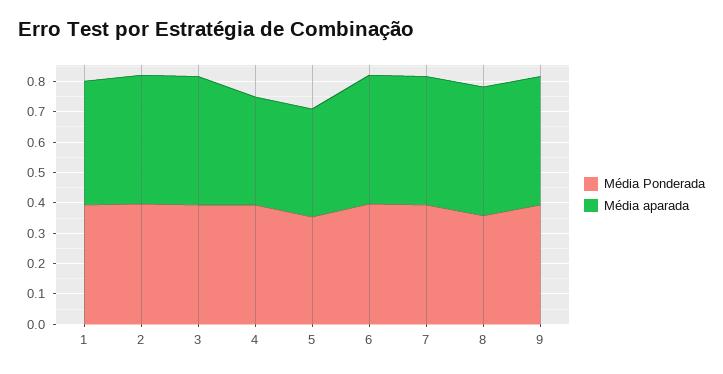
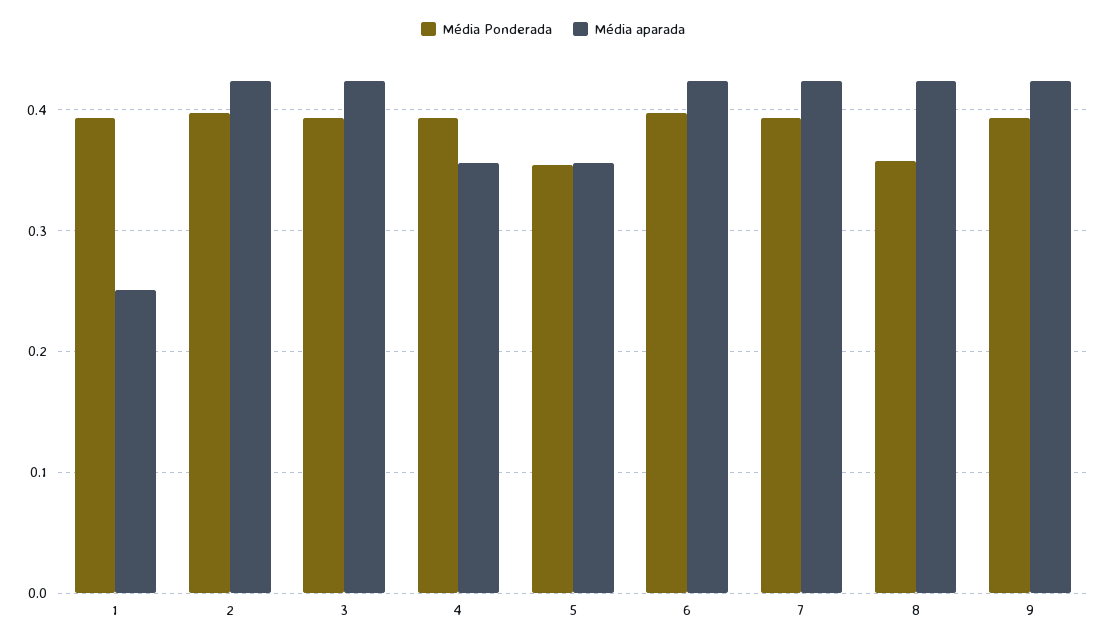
  {
    "Média Ponderada": {
      "1": 0.39,
      "2": 0.4,
      "3": 0.39,
      "4": 0.39,
      "5": 0.35,
      "6": 0.4,
      "7": 0.39,
      "8": 0.36,
      "9": 0.39
    },
    "Média aparada": {
-     "1": 0.4,
+     "1": 0.25,
      "2": 0.42,
      "3": 0.42,
      "4": 0.36,
      "5": 0.36,
      "6": 0.42,
      "7": 0.42,
      "8": 0.42,
      "9": 0.42
    }
  }

